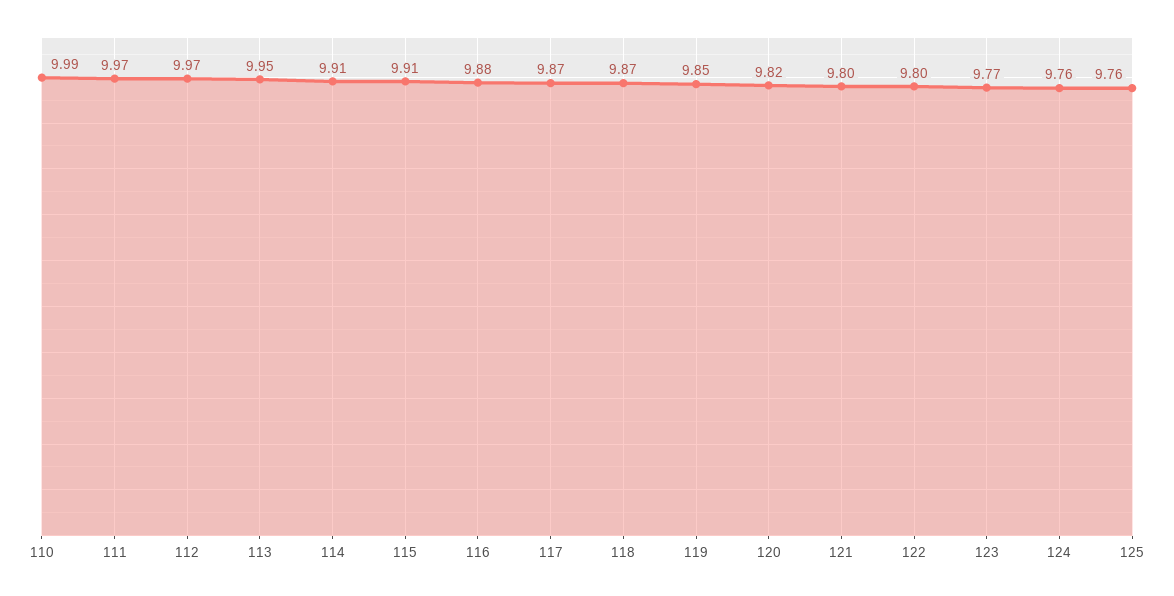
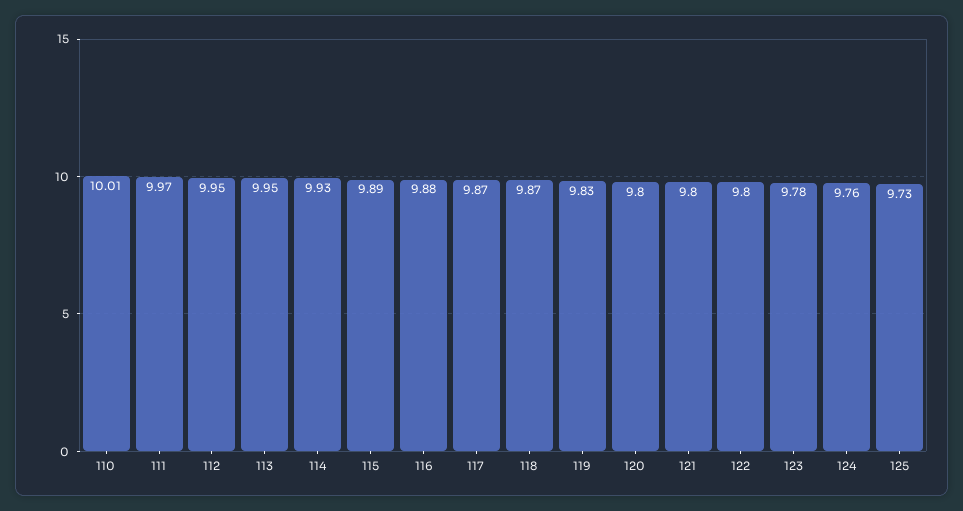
  {
-   "110": 9.99,
+   "110": 10.01,
    "111": 9.97,
-   "112": 9.97,
+   "112": 9.95,
    "113": 9.95,
-   "114": 9.91,
+   "114": 9.93,
-   "115": 9.91,
+   "115": 9.89,
    "116": 9.88,
    "117": 9.87,
    "118": 9.87,
-   "119": 9.85,
+   "119": 9.83,
-   "120": 9.82,
+   "120": 9.8,
    "121": 9.8,
    "122": 9.8,
-   "123": 9.77,
+   "123": 9.78,
    "124": 9.76,
-   "125": 9.76
+   "125": 9.73
  }

